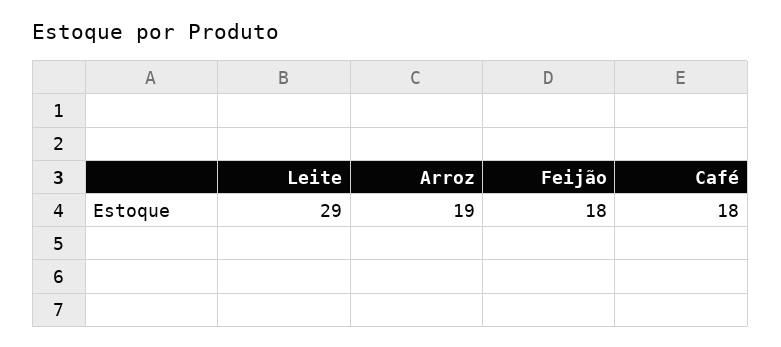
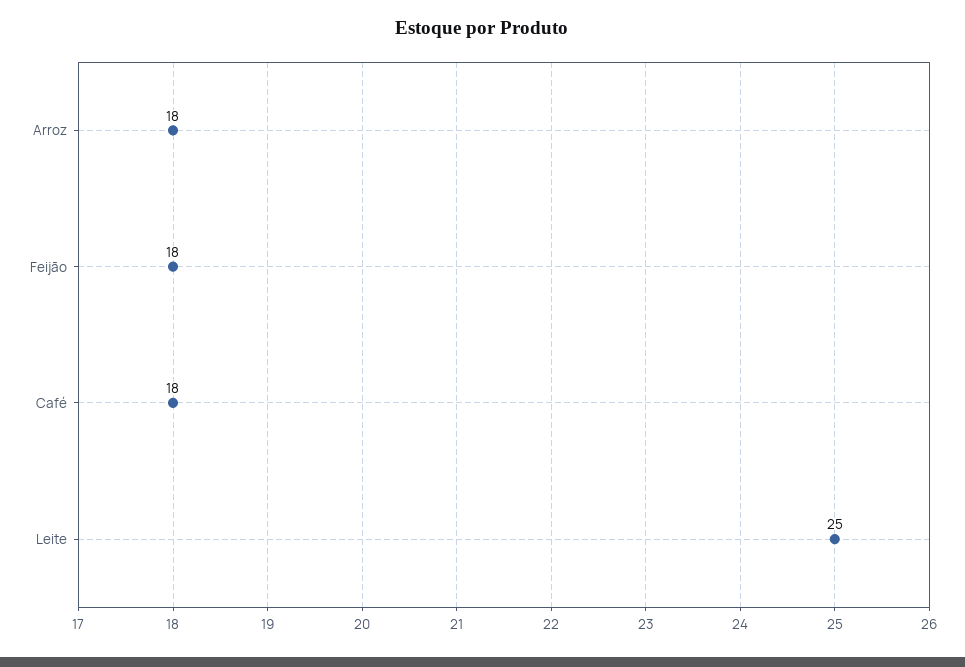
  {
-   "Leite": 29,
+   "Leite": 25,
-   "Arroz": 19,
+   "Arroz": 18,
    "Feijão": 18,
    "Café": 18
  }

